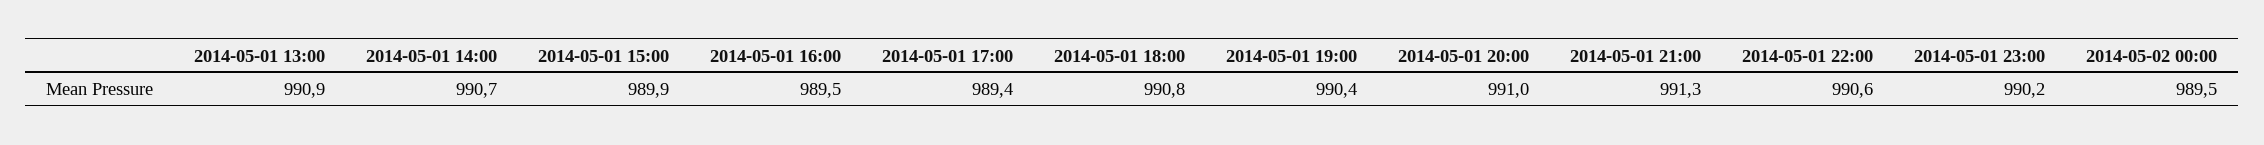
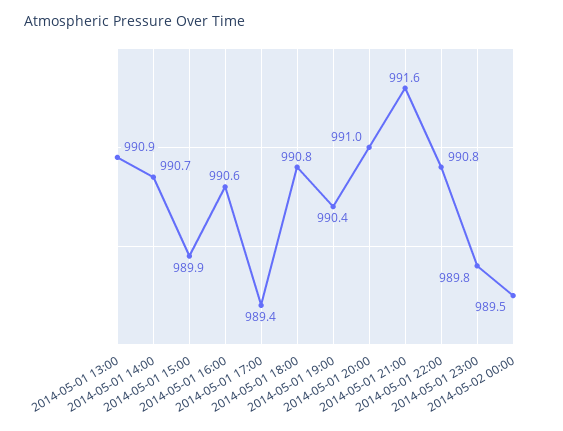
  {
    "2014-05-01 13:00": 990.9,
    "2014-05-01 14:00": 990.7,
    "2014-05-01 15:00": 989.9,
-   "2014-05-01 16:00": 989.5,
+   "2014-05-01 16:00": 990.6,
    "2014-05-01 17:00": 989.4,
    "2014-05-01 18:00": 990.8,
    "2014-05-01 19:00": 990.4,
    "2014-05-01 20:00": 991,
-   "2014-05-01 21:00": 991.3,
+   "2014-05-01 21:00": 991.6,
-   "2014-05-01 22:00": 990.6,
+   "2014-05-01 22:00": 990.8,
-   "2014-05-01 23:00": 990.2,
+   "2014-05-01 23:00": 989.8,
    "2014-05-02 00:00": 989.5
  }

